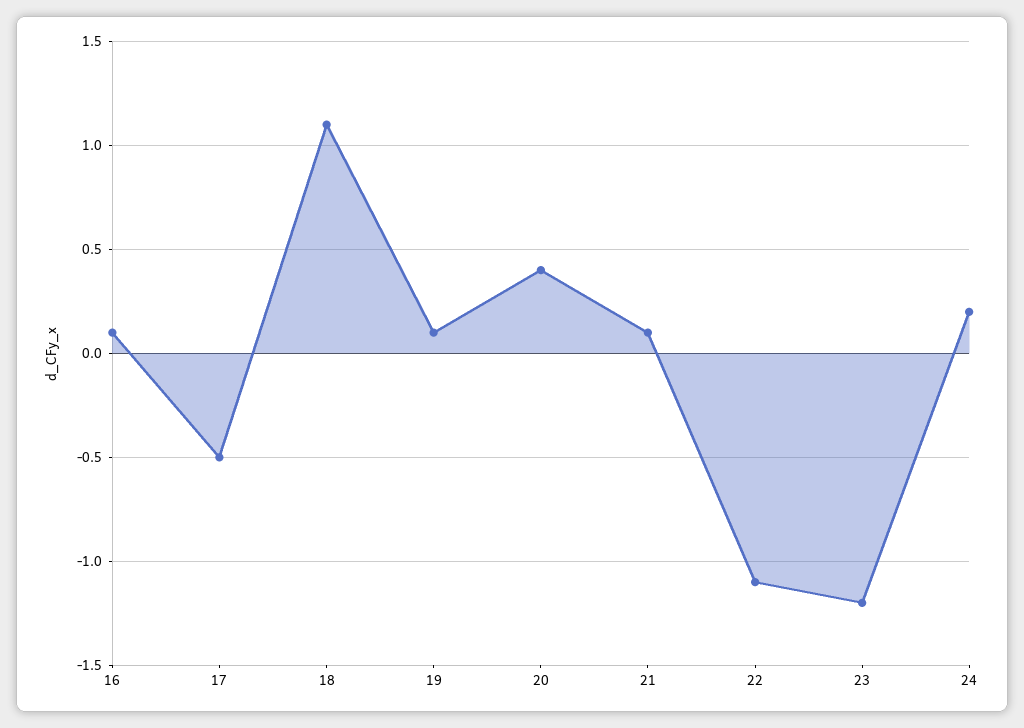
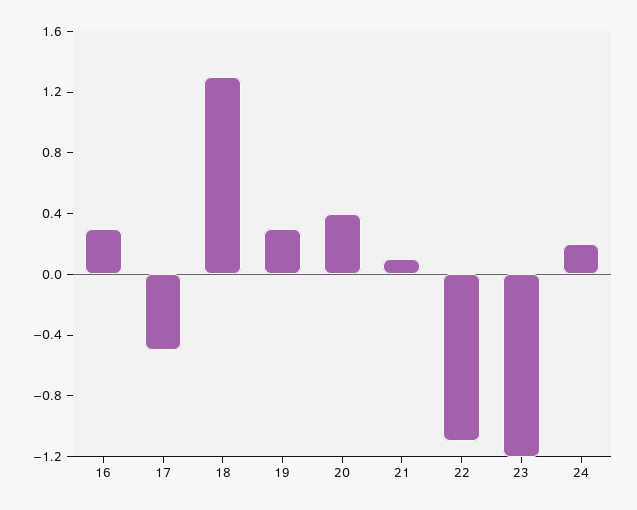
  {
-   "16": 0.1,
+   "16": 0.3,
    "17": -0.5,
-   "18": 1.1,
+   "18": 1.3,
-   "19": 0.1,
+   "19": 0.3,
    "20": 0.4,
    "21": 0.1,
    "22": -1.1,
    "23": -1.2,
    "24": 0.2
  }

